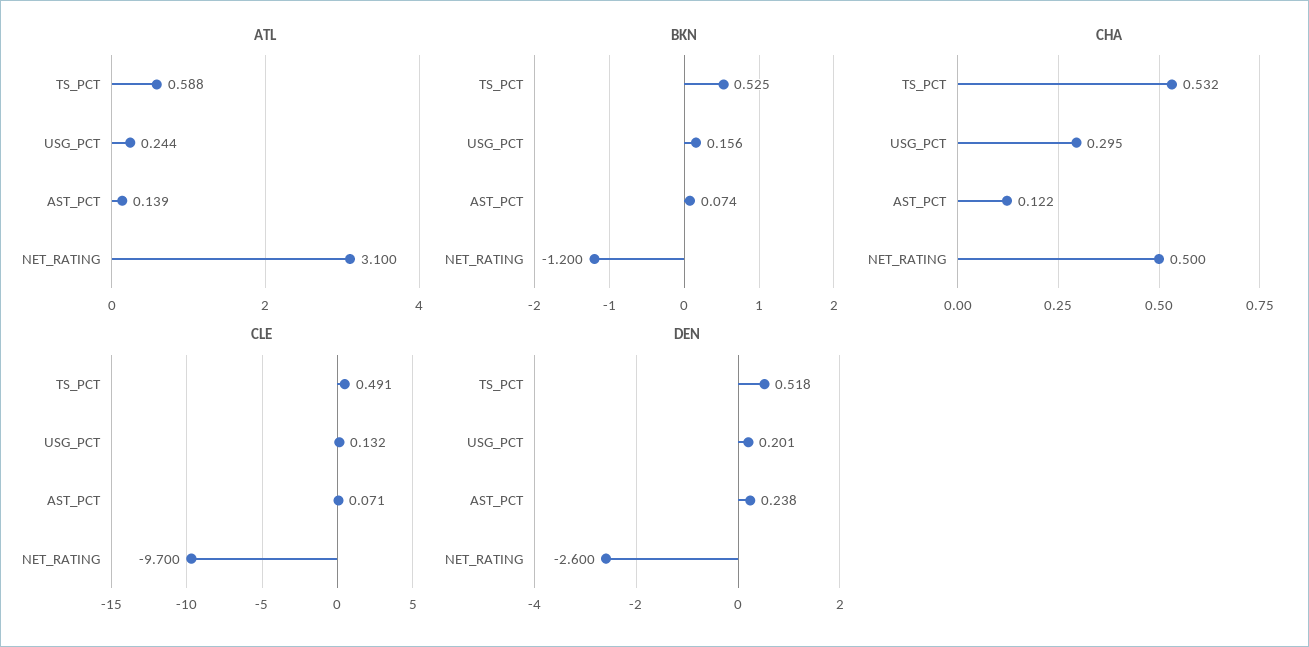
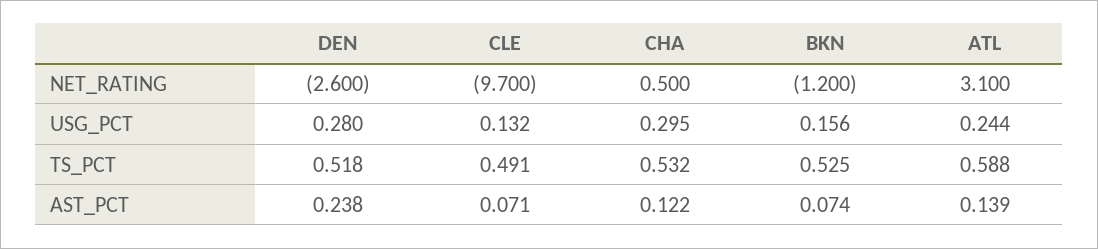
  {
    "ATL": {
      "TS_PCT": 0.588,
      "USG_PCT": 0.244,
      "AST_PCT": 0.139,
      "NET_RATING": 3.1
    },
    "BKN": {
      "TS_PCT": 0.525,
      "USG_PCT": 0.156,
      "AST_PCT": 0.074,
      "NET_RATING": -1.2
    },
    "CHA": {
      "TS_PCT": 0.532,
      "USG_PCT": 0.295,
      "AST_PCT": 0.122,
      "NET_RATING": 0.5
    },
    "CLE": {
      "TS_PCT": 0.491,
      "USG_PCT": 0.132,
      "AST_PCT": 0.071,
      "NET_RATING": -9.7
    },
    "DEN": {
      "TS_PCT": 0.518,
-     "USG_PCT": 0.201,
+     "USG_PCT": 0.28,
      "AST_PCT": 0.238,
      "NET_RATING": -2.6
    }
  }

